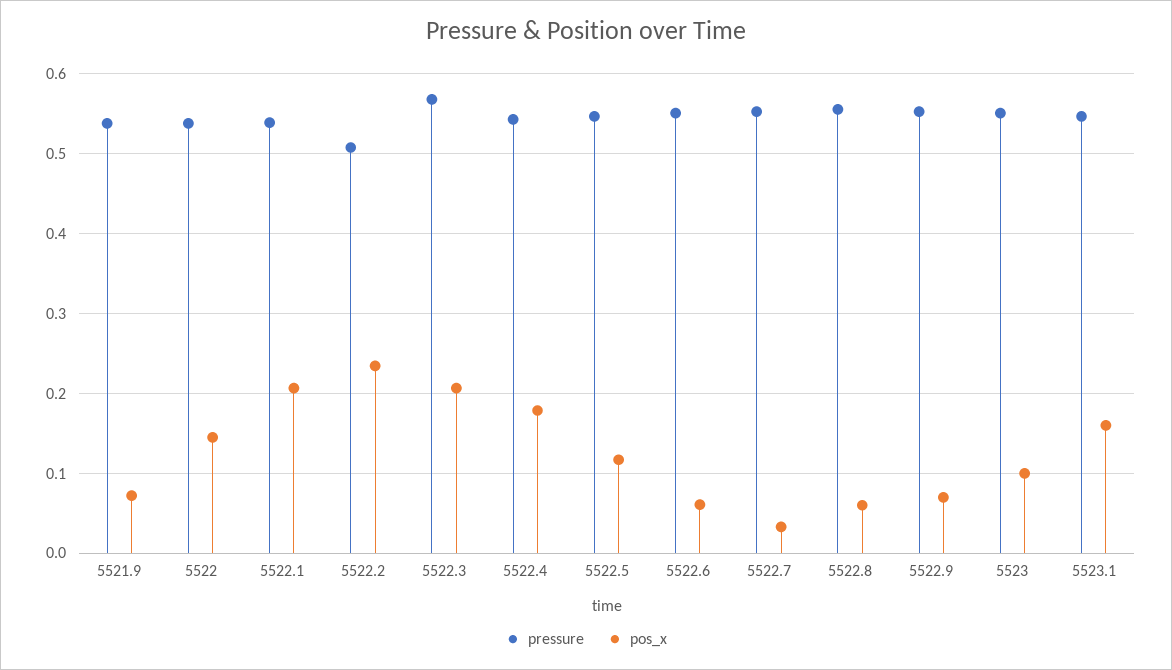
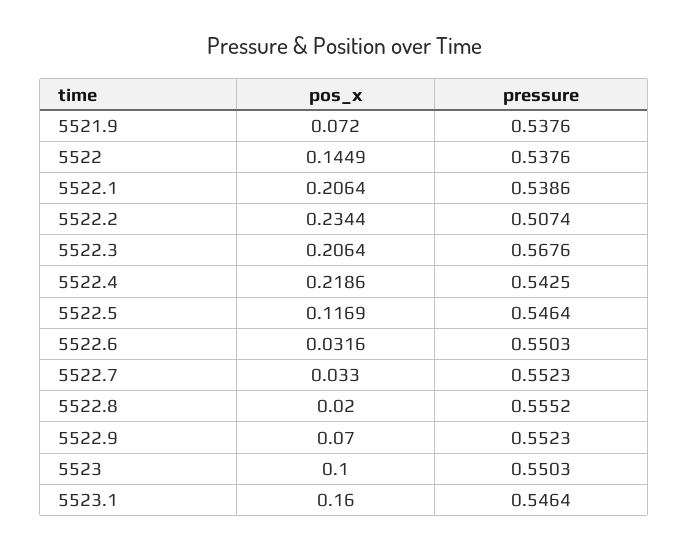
  {
    "pressure": {
      "5521.9": 0.5376,
      "5522": 0.5376,
      "5522.1": 0.5386,
      "5522.2": 0.5074,
      "5522.3": 0.5676,
      "5522.4": 0.5425,
      "5522.5": 0.5464,
      "5522.6": 0.5503,
      "5522.7": 0.5523,
      "5522.8": 0.5552,
      "5522.9": 0.5523,
      "5523": 0.5503,
      "5523.1": 0.5464
    },
    "pos_x": {
      "5521.9": 0.072,
      "5522": 0.1449,
      "5522.1": 0.2064,
      "5522.2": 0.2344,
      "5522.3": 0.2064,
-     "5522.4": 0.18,
+     "5522.4": 0.2186,
      "5522.5": 0.1169,
-     "5522.6": 0.06,
+     "5522.6": 0.0316,
      "5522.7": 0.033,
-     "5522.8": 0.06,
+     "5522.8": 0.02,
      "5522.9": 0.07,
      "5523": 0.1,
      "5523.1": 0.16
    }
  }

